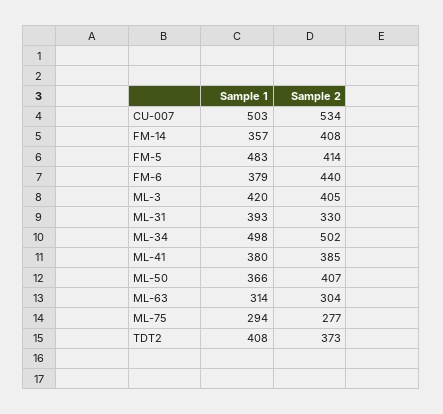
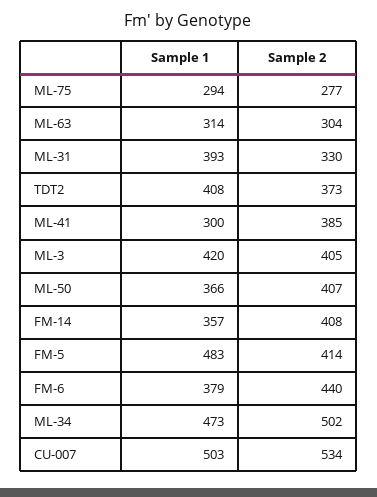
  {
    "Sample 1": {
      "CU-007": 503,
      "FM-14": 357,
      "FM-5": 483,
      "FM-6": 379,
      "ML-3": 420,
      "ML-31": 393,
-     "ML-34": 498,
+     "ML-34": 473,
-     "ML-41": 380,
+     "ML-41": 300,
      "ML-50": 366,
      "ML-63": 314,
      "ML-75": 294,
      "TDT2": 408
    },
    "Sample 2": {
      "CU-007": 534,
      "FM-14": 408,
      "FM-5": 414,
      "FM-6": 440,
      "ML-3": 405,
      "ML-31": 330,
      "ML-34": 502,
      "ML-41": 385,
      "ML-50": 407,
      "ML-63": 304,
      "ML-75": 277,
      "TDT2": 373
    }
  }

